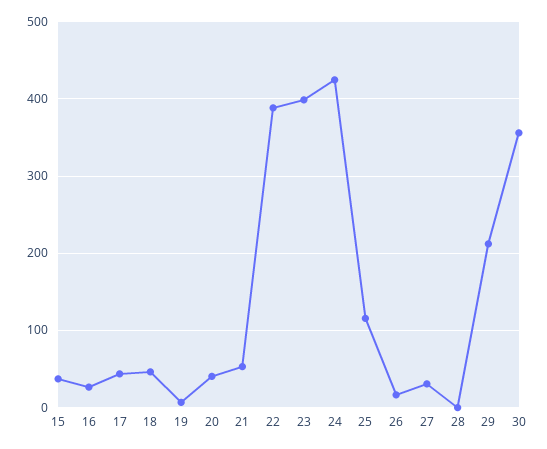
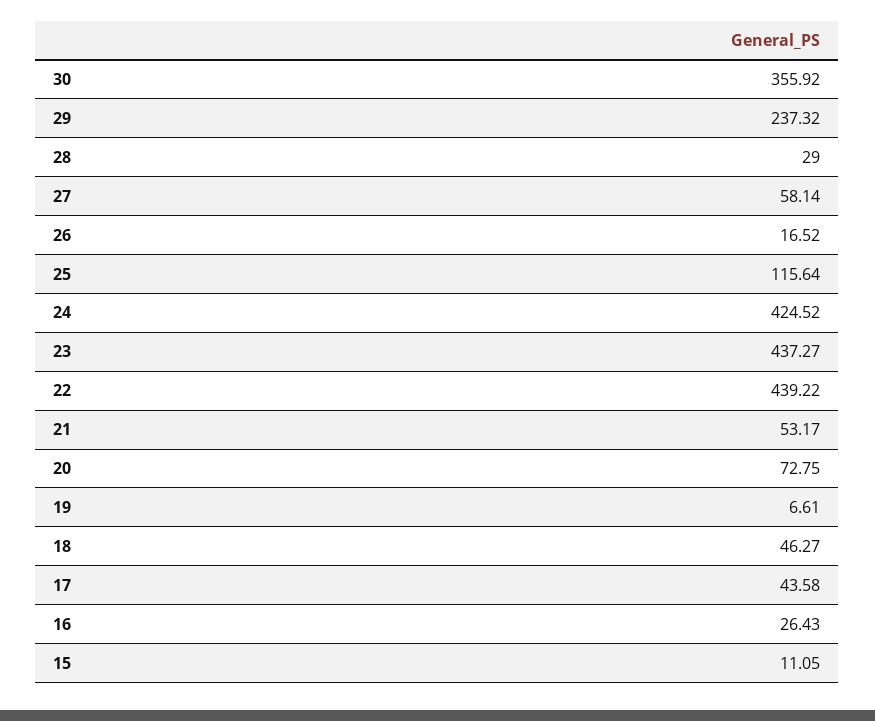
  {
-   "15": 40,
+   "15": 11.05,
    "16": 26.43,
    "17": 43.58,
    "18": 46.27,
    "19": 6.61,
-   "20": 40,
+   "20": 72.75,
    "21": 53.17,
-   "22": 390,
+   "22": 439.22,
-   "23": 400,
+   "23": 437.27,
    "24": 424.52,
    "25": 115.64,
    "26": 16.52,
-   "27": 30,
+   "27": 58.14,
-   "28": 0,
+   "28": 29,
-   "29": 210,
+   "29": 237.32,
    "30": 355.92
  }

